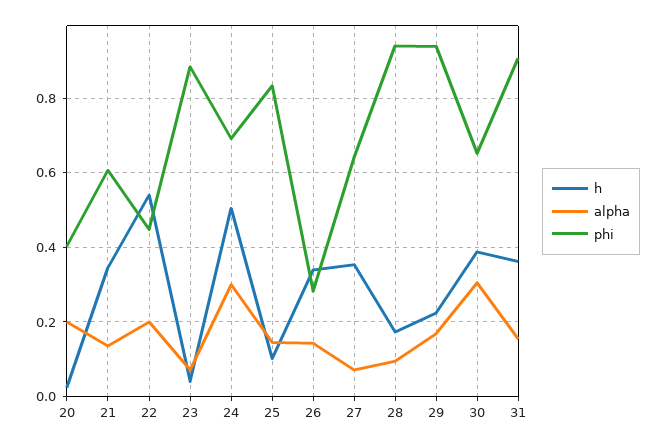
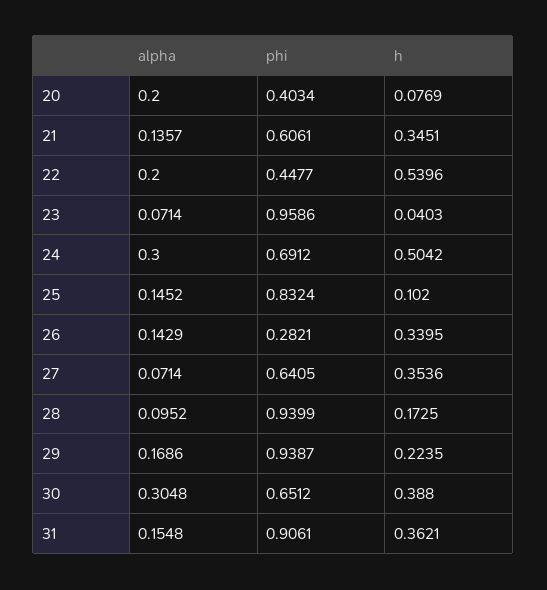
  {
    "h": {
-     "20": 0.02,
+     "20": 0.0769,
      "21": 0.3451,
      "22": 0.5396,
      "23": 0.0403,
      "24": 0.5042,
      "25": 0.102,
      "26": 0.3395,
      "27": 0.3536,
      "28": 0.1725,
      "29": 0.2235,
      "30": 0.388,
      "31": 0.3621
    },
    "alpha": {
      "20": 0.2,
      "21": 0.1357,
      "22": 0.2,
      "23": 0.0714,
      "24": 0.3,
      "25": 0.1452,
      "26": 0.1429,
      "27": 0.0714,
      "28": 0.0952,
      "29": 0.1686,
      "30": 0.3048,
      "31": 0.1548
    },
    "phi": {
      "20": 0.4034,
      "21": 0.6061,
      "22": 0.4477,
-     "23": 0.88,
+     "23": 0.9586,
      "24": 0.6912,
      "25": 0.8324,
      "26": 0.2821,
      "27": 0.6405,
      "28": 0.9399,
      "29": 0.9387,
      "30": 0.6512,
      "31": 0.9061
    }
  }

